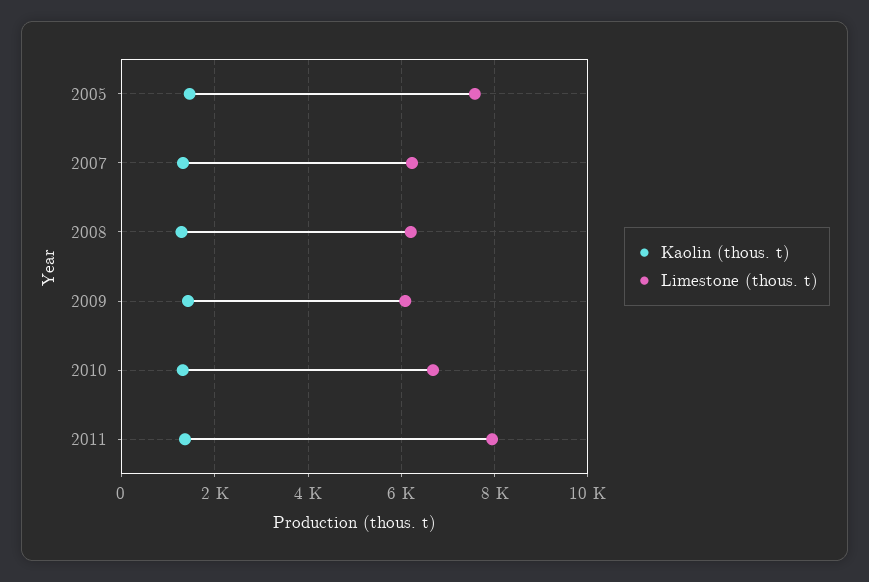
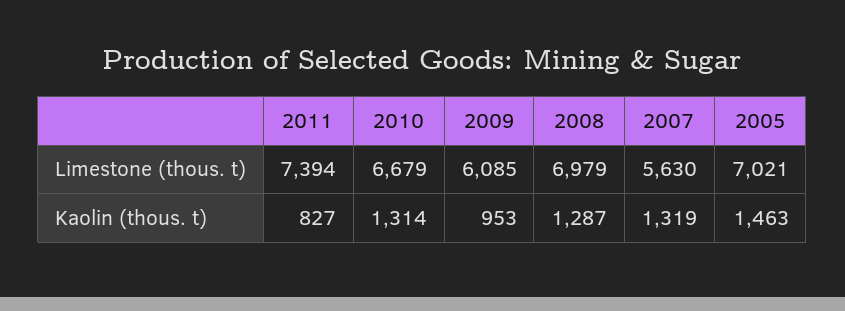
  {
    "Kaolin (thous. t)": {
      "2005": 1463,
      "2007": 1319,
      "2008": 1287,
-     "2009": 1400,
+     "2009": 953,
      "2010": 1314,
-     "2011": 1400
+     "2011": 827
    },
    "Limestone (thous. t)": {
-     "2005": 7600,
+     "2005": 7021,
-     "2007": 6200,
+     "2007": 5630,
-     "2008": 6200,
+     "2008": 6979,
      "2009": 6085,
      "2010": 6679,
-     "2011": 8000
+     "2011": 7394
    }
  }

